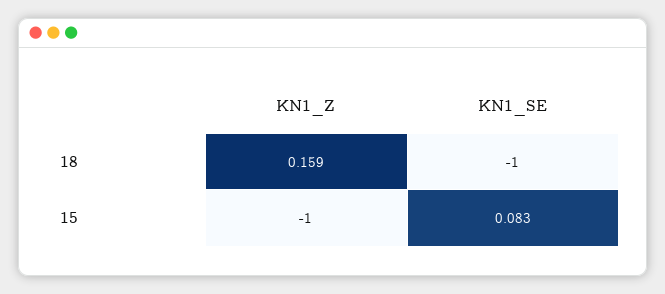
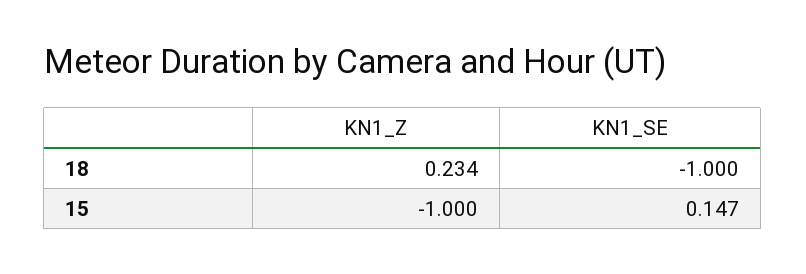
  {
    "KN1_Z": {
-     "18": 0.159,
+     "18": 0.234,
      "15": -1
    },
    "KN1_SE": {
      "18": -1,
-     "15": 0.083
+     "15": 0.147
    }
  }

